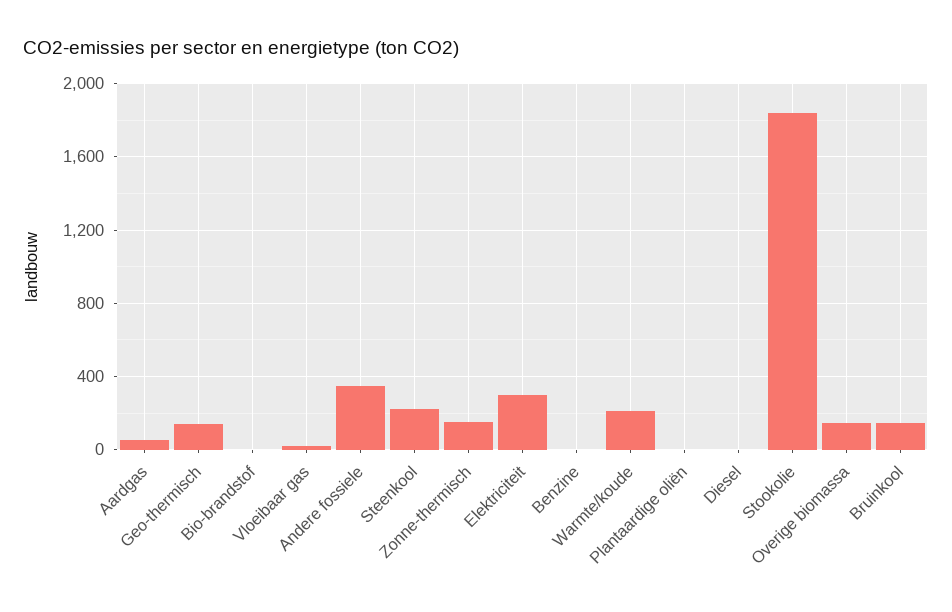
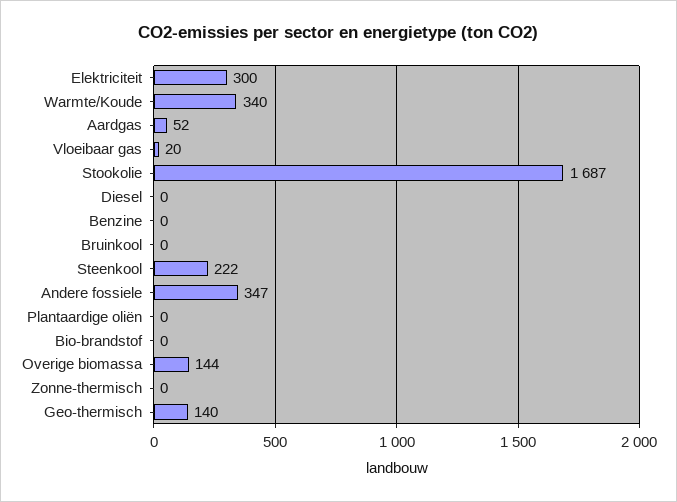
  {
    "Aardgas": 52,
    "Geo-thermisch": 140,
    "Bio-brandstof": 0,
    "Vloeibaar gas": 20,
    "Andere fossiele": 347,
    "Steenkool": 222,
-   "Zonne-thermisch": 150,
+   "Zonne-thermisch": 0,
    "Elektriciteit": 300,
    "Benzine": 0,
-   "Warmte/koude": 200,
+   "Warmte/koude": 340,
    "Plantaardige oliën": 0,
    "Diesel": 0,
-   "Stookolie": 1850,
+   "Stookolie": 1687,
    "Overige biomassa": 144,
-   "Bruinkool": 150
+   "Bruinkool": 0
  }

